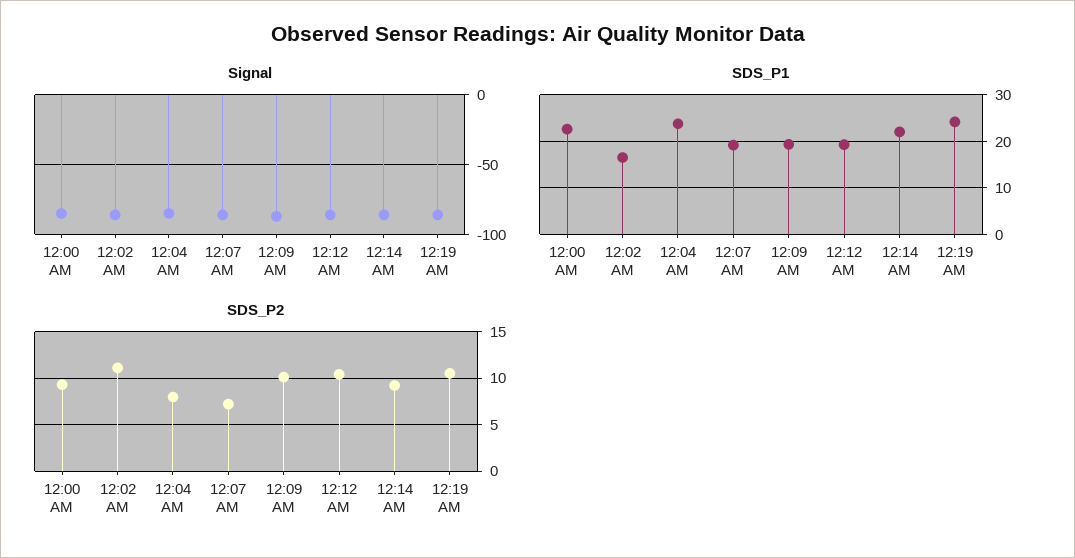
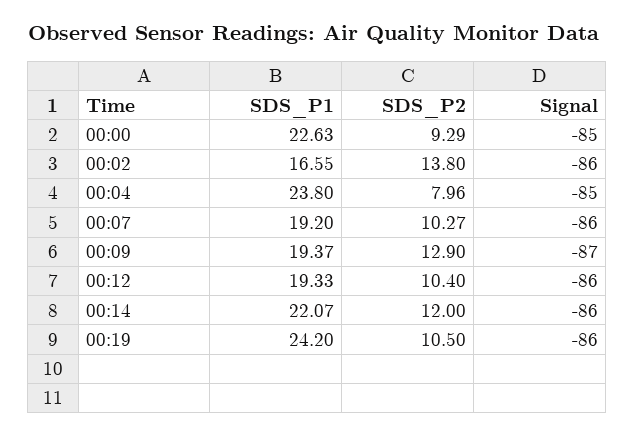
  {
    "Signal": {
      "12:00 AM": -85,
      "12:02 AM": -86,
      "12:04 AM": -85,
      "12:07 AM": -86,
      "12:09 AM": -87,
      "12:12 AM": -86,
      "12:14 AM": -86,
      "12:19 AM": -86
    },
    "SDS_P1": {
      "12:00 AM": 22.63,
      "12:02 AM": 16.55,
      "12:04 AM": 23.8,
      "12:07 AM": 19.2,
      "12:09 AM": 19.37,
      "12:12 AM": 19.33,
      "12:14 AM": 22.07,
      "12:19 AM": 24.2
    },
    "SDS_P2": {
      "12:00 AM": 9.29,
-     "12:02 AM": 11,
+     "12:02 AM": 13.8,
      "12:04 AM": 7.96,
-     "12:07 AM": 7,
+     "12:07 AM": 10.27,
-     "12:09 AM": 10,
+     "12:09 AM": 12.9,
      "12:12 AM": 10.4,
-     "12:14 AM": 9,
+     "12:14 AM": 12,
      "12:19 AM": 10.5
    }
  }

